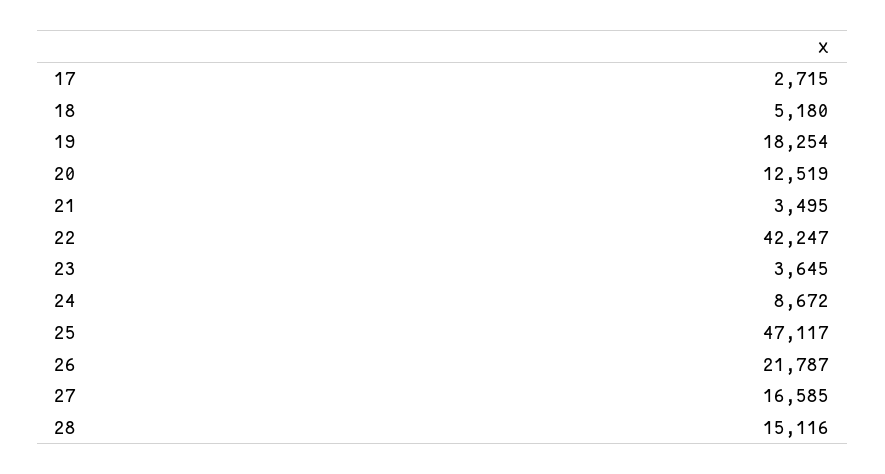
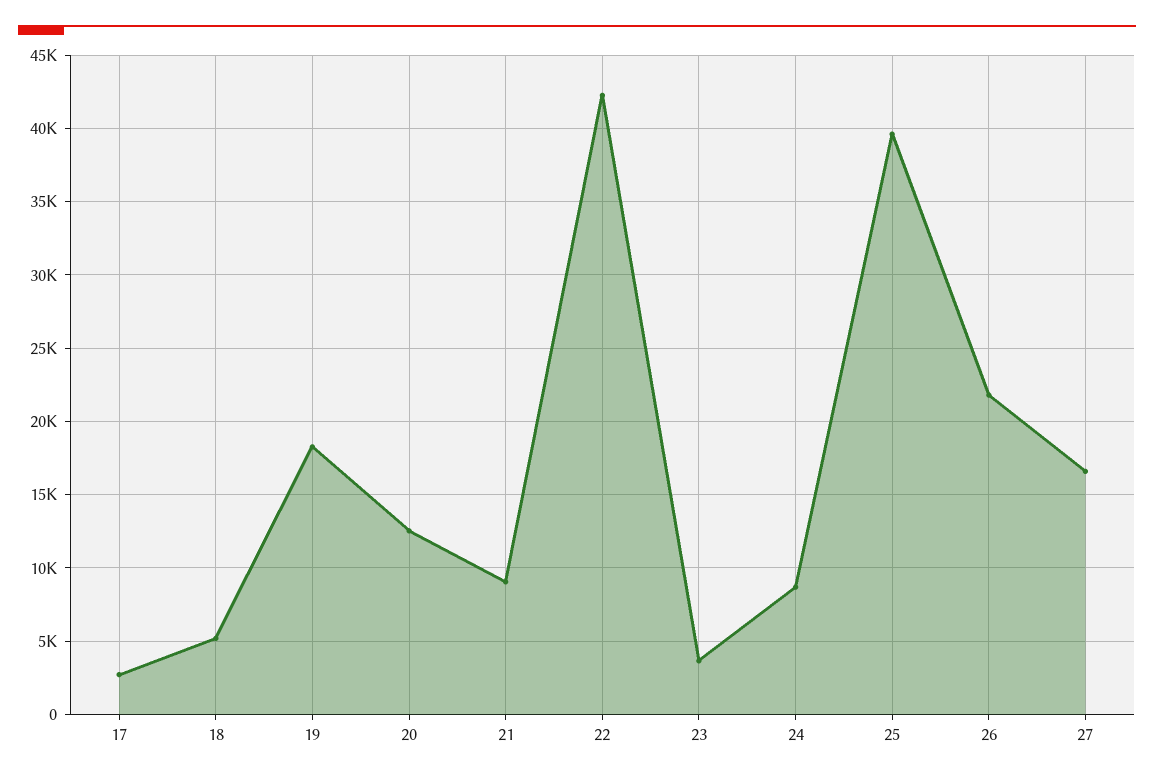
  {
    "17": 2715,
    "18": 5180,
    "19": 18254,
    "20": 12519,
-   "21": 3495,
+   "21": 9000,
    "22": 42247,
    "23": 3645,
    "24": 8672,
-   "25": 47117,
+   "25": 39500,
    "26": 21787,
-   "27": 16585,
+   "27": 16585
-   "28": 15116
  }

